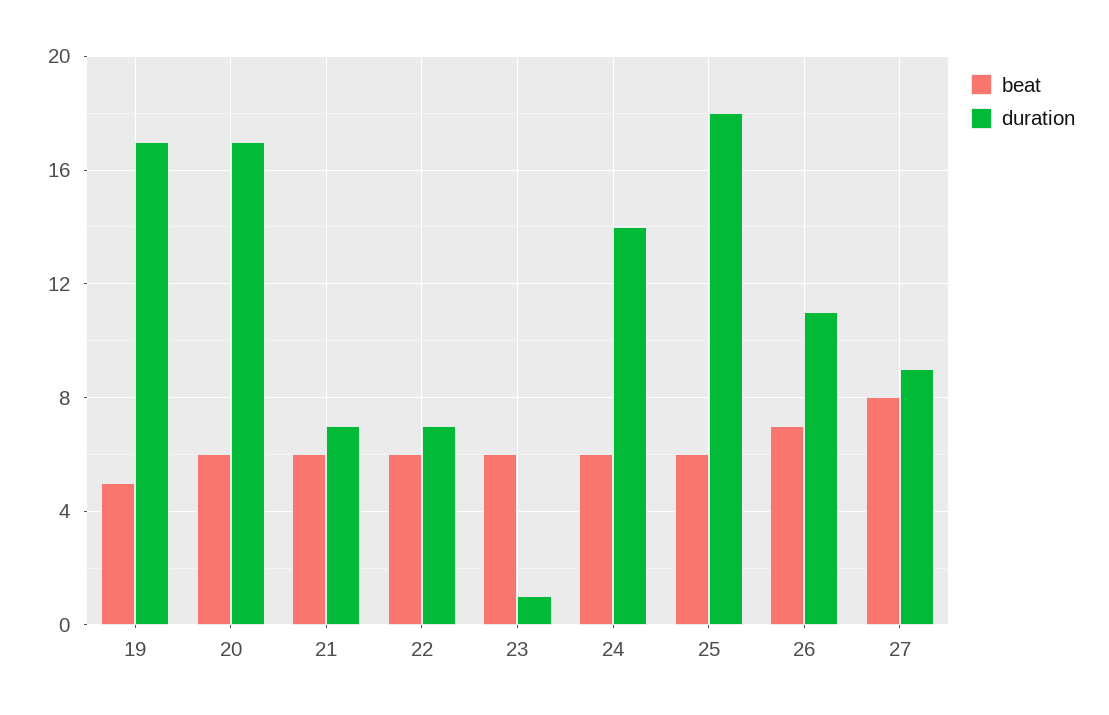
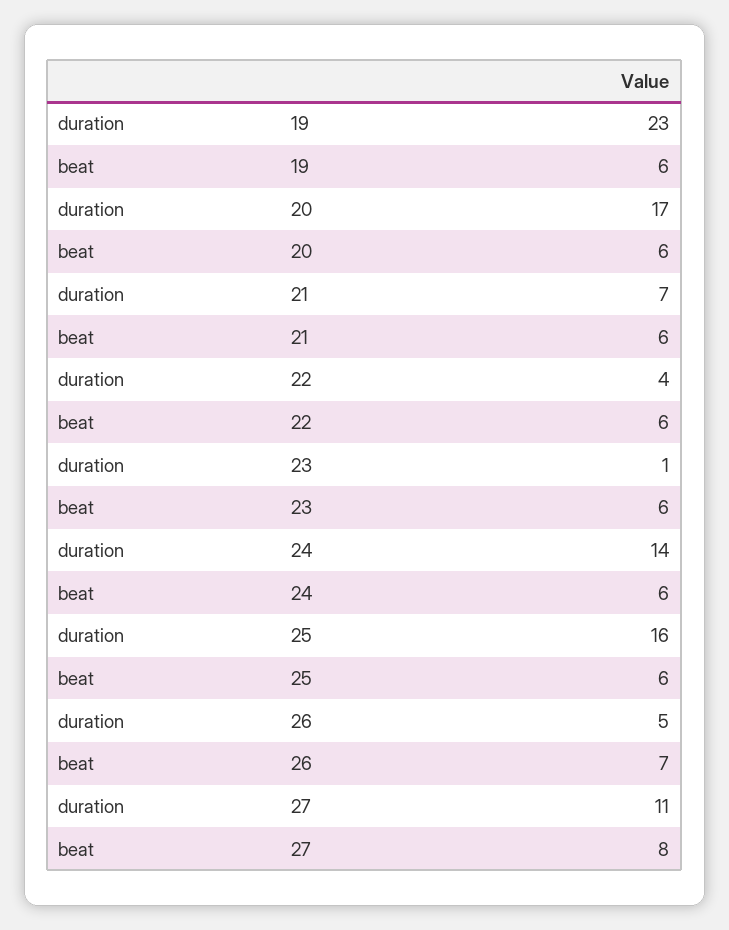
  {
    "beat": {
-     "19": 5,
+     "19": 6,
      "20": 6,
      "21": 6,
      "22": 6,
      "23": 6,
      "24": 6,
      "25": 6,
      "26": 7,
      "27": 8
    },
    "duration": {
-     "19": 17,
+     "19": 23,
      "20": 17,
      "21": 7,
-     "22": 7,
+     "22": 4,
      "23": 1,
      "24": 14,
-     "25": 18,
+     "25": 16,
-     "26": 11,
+     "26": 5,
-     "27": 9
+     "27": 11
    }
  }

